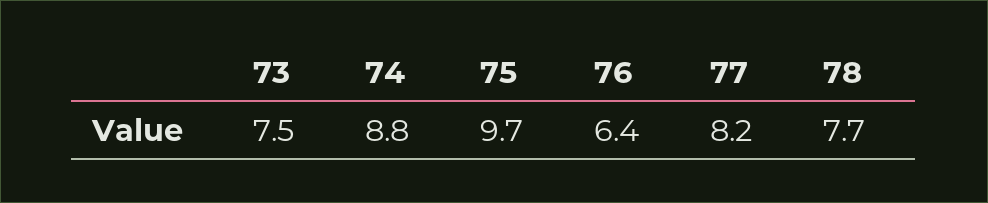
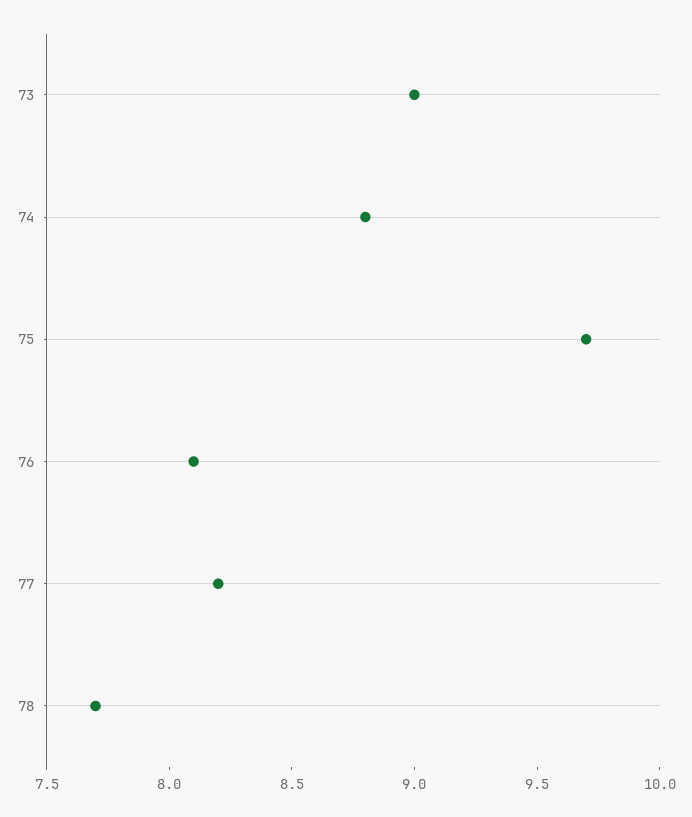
  {
-   "73": 7.5,
+   "73": 9,
    "74": 8.8,
    "75": 9.7,
-   "76": 6.4,
+   "76": 8.1,
    "77": 8.2,
    "78": 7.7
  }

